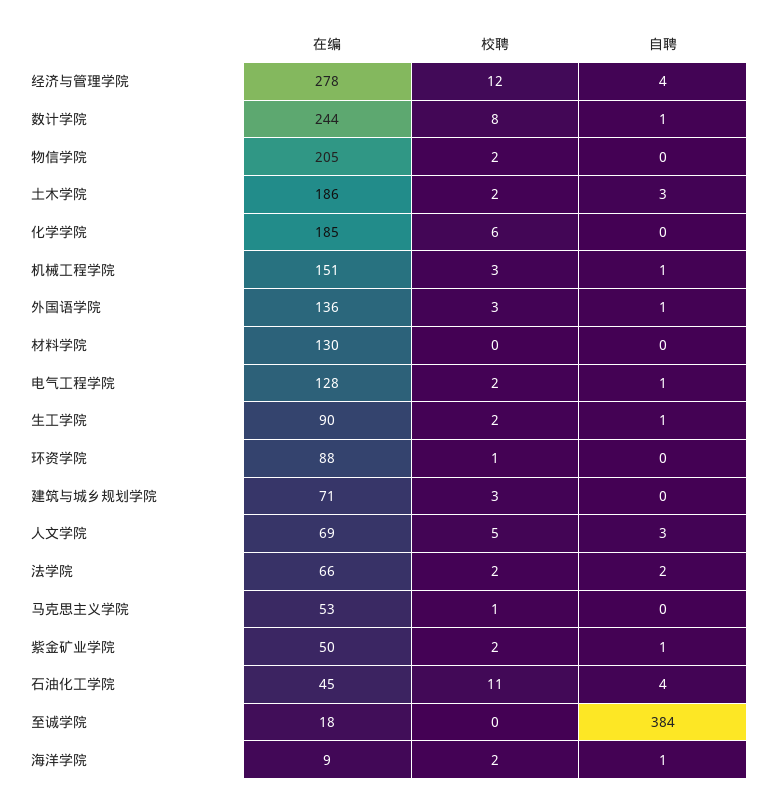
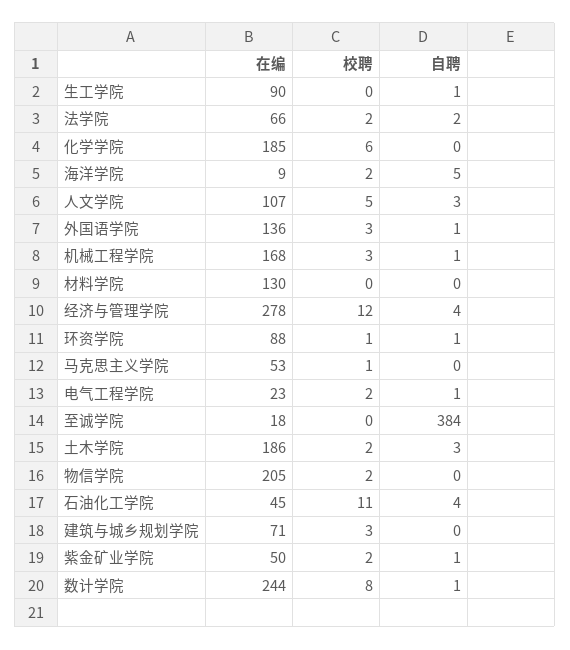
  {
    "在编": {
      "经济与管理学院": 278,
      "数计学院": 244,
      "物信学院": 205,
      "土木学院": 186,
      "化学学院": 185,
-     "机械工程学院": 151,
+     "机械工程学院": 168,
      "外国语学院": 136,
      "材料学院": 130,
-     "电气工程学院": 128,
+     "电气工程学院": 23,
      "生工学院": 90,
      "环资学院": 88,
      "建筑与城乡规划学院": 71,
-     "人文学院": 69,
+     "人文学院": 107,
      "法学院": 66,
      "马克思主义学院": 53,
      "紫金矿业学院": 50,
      "石油化工学院": 45,
      "至诚学院": 18,
      "海洋学院": 9
    },
    "校聘": {
      "经济与管理学院": 12,
      "数计学院": 8,
      "物信学院": 2,
      "土木学院": 2,
      "化学学院": 6,
      "机械工程学院": 3,
      "外国语学院": 3,
      "材料学院": 0,
      "电气工程学院": 2,
-     "生工学院": 2,
+     "生工学院": 0,
      "环资学院": 1,
      "建筑与城乡规划学院": 3,
      "人文学院": 5,
      "法学院": 2,
      "马克思主义学院": 1,
      "紫金矿业学院": 2,
      "石油化工学院": 11,
      "至诚学院": 0,
      "海洋学院": 2
    },
    "自聘": {
      "经济与管理学院": 4,
      "数计学院": 1,
      "物信学院": 0,
      "土木学院": 3,
      "化学学院": 0,
      "机械工程学院": 1,
      "外国语学院": 1,
      "材料学院": 0,
      "电气工程学院": 1,
      "生工学院": 1,
-     "环资学院": 0,
+     "环资学院": 1,
      "建筑与城乡规划学院": 0,
      "人文学院": 3,
      "法学院": 2,
      "马克思主义学院": 0,
      "紫金矿业学院": 1,
      "石油化工学院": 4,
      "至诚学院": 384,
-     "海洋学院": 1
+     "海洋学院": 5
    }
  }

